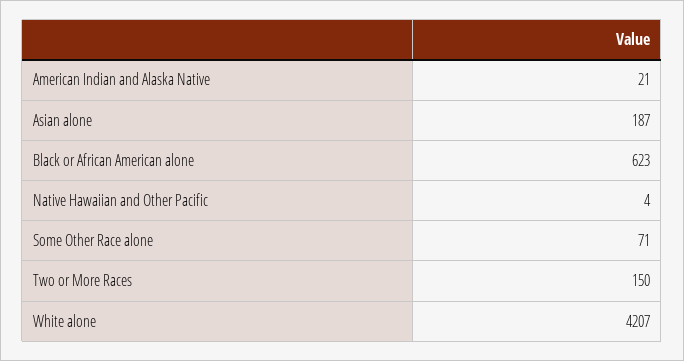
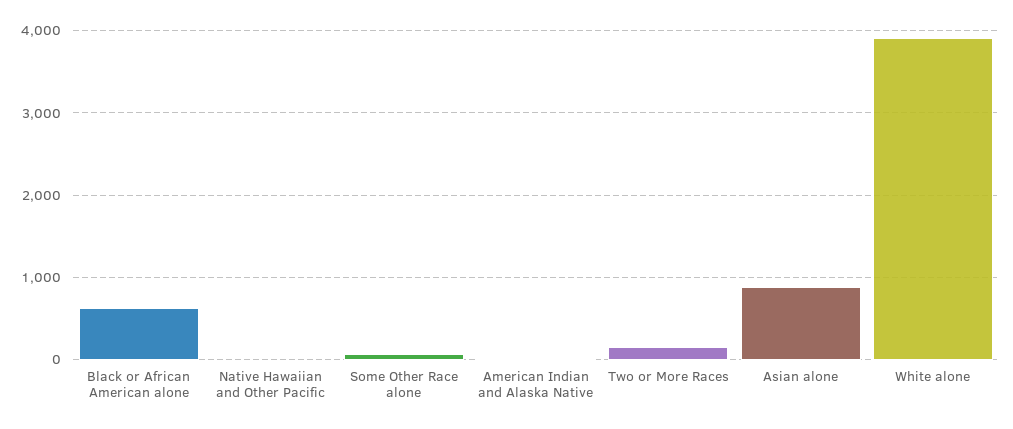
  {
    "American Indian and Alaska Native": 21,
-   "Asian alone": 187,
+   "Asian alone": 900,
    "Black or African American alone": 623,
    "Native Hawaiian and Other Pacific": 4,
    "Some Other Race alone": 71,
    "Two or More Races": 150,
-   "White alone": 4207
+   "White alone": 3900
  }

